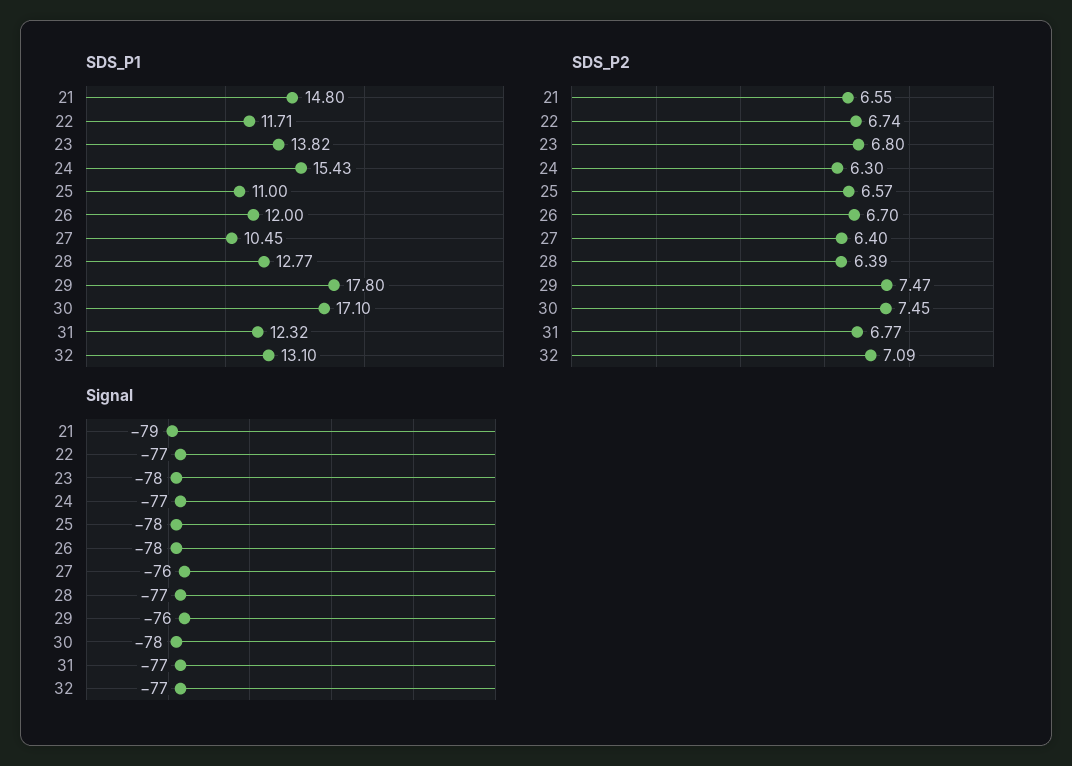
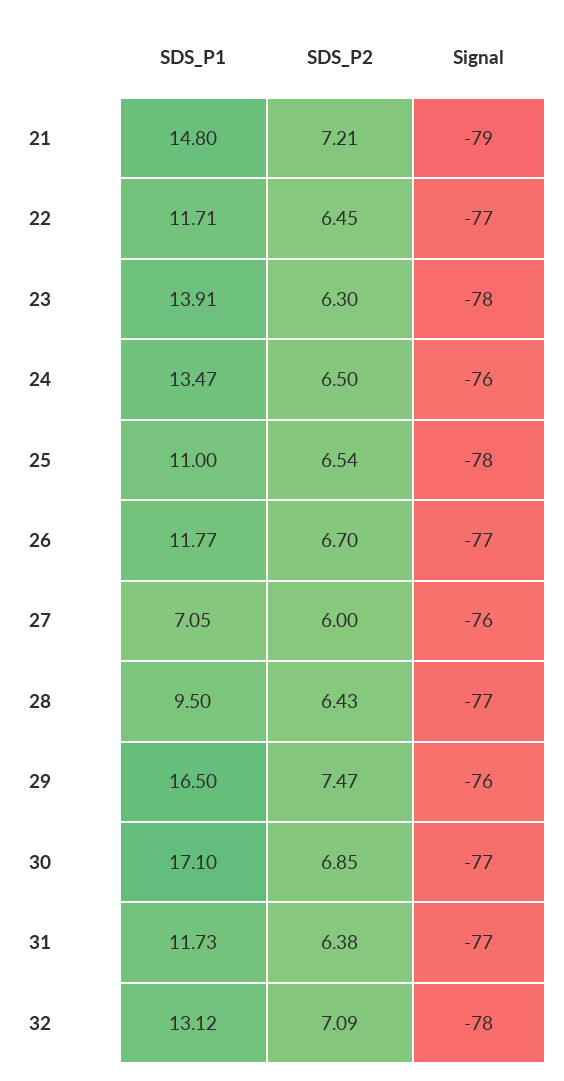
  {
    "SDS_P1": {
      "21": 14.8,
      "22": 11.71,
-     "23": 13.82,
+     "23": 13.91,
-     "24": 15.43,
+     "24": 13.47,
      "25": 11,
-     "26": 12,
+     "26": 11.77,
-     "27": 10.45,
+     "27": 7.05,
-     "28": 12.77,
+     "28": 9.5,
-     "29": 17.8,
+     "29": 16.5,
      "30": 17.1,
-     "31": 12.32,
+     "31": 11.73,
-     "32": 13.1
+     "32": 13.12
    },
    "SDS_P2": {
-     "21": 6.55,
+     "21": 7.21,
-     "22": 6.74,
+     "22": 6.45,
-     "23": 6.8,
+     "23": 6.3,
-     "24": 6.3,
+     "24": 6.5,
-     "25": 6.57,
+     "25": 6.54,
      "26": 6.7,
-     "27": 6.4,
+     "27": 6,
-     "28": 6.39,
+     "28": 6.43,
      "29": 7.47,
-     "30": 7.45,
+     "30": 6.85,
-     "31": 6.77,
+     "31": 6.38,
      "32": 7.09
    },
    "Signal": {
      "21": -79,
      "22": -77,
      "23": -78,
-     "24": -77,
+     "24": -76,
      "25": -78,
-     "26": -78,
+     "26": -77,
      "27": -76,
      "28": -77,
      "29": -76,
-     "30": -78,
+     "30": -77,
      "31": -77,
-     "32": -77
+     "32": -78
    }
  }

